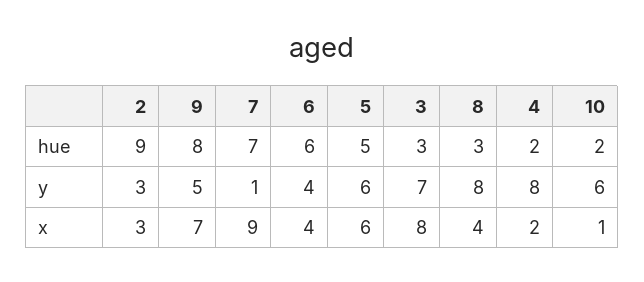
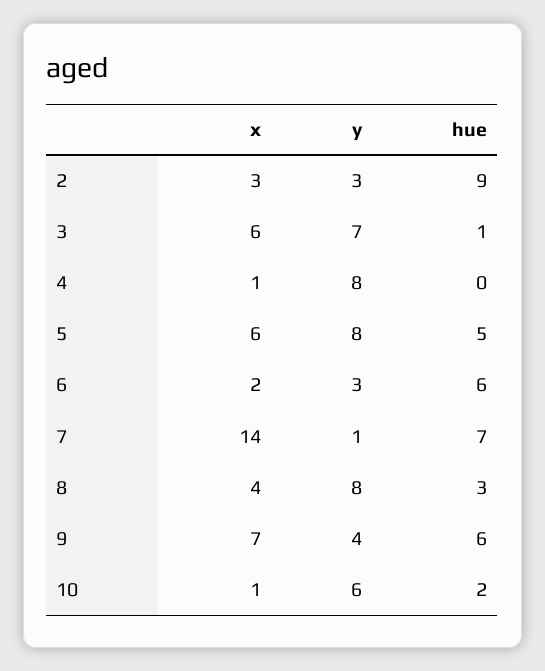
  {
    "2": {
      "hue": 9,
      "y": 3,
      "x": 3
    },
    "9": {
-     "hue": 8,
+     "hue": 6,
-     "y": 5,
+     "y": 4,
      "x": 7
    },
    "7": {
      "hue": 7,
      "y": 1,
-     "x": 9
+     "x": 14
    },
    "6": {
      "hue": 6,
-     "y": 4,
+     "y": 3,
-     "x": 4
+     "x": 2
    },
    "5": {
      "hue": 5,
-     "y": 6,
+     "y": 8,
      "x": 6
    },
    "3": {
-     "hue": 3,
+     "hue": 1,
      "y": 7,
-     "x": 8
+     "x": 6
    },
    "8": {
      "hue": 3,
      "y": 8,
      "x": 4
    },
    "4": {
-     "hue": 2,
+     "hue": 0,
      "y": 8,
-     "x": 2
+     "x": 1
    },
    "10": {
      "hue": 2,
      "y": 6,
      "x": 1
    }
  }

